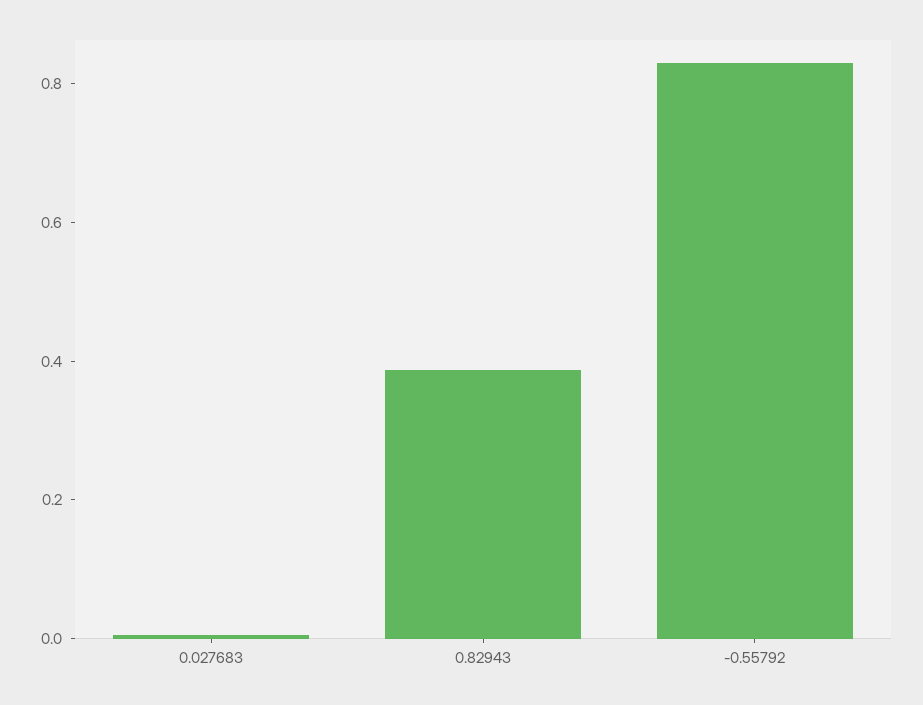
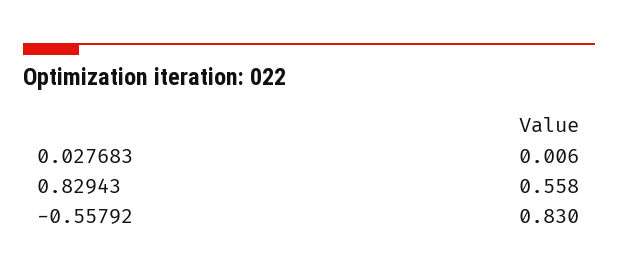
  {
    "0.027683": 0.006,
-   "0.82943": 0.4,
+   "0.82943": 0.558,
    "-0.55792": 0.83
  }

